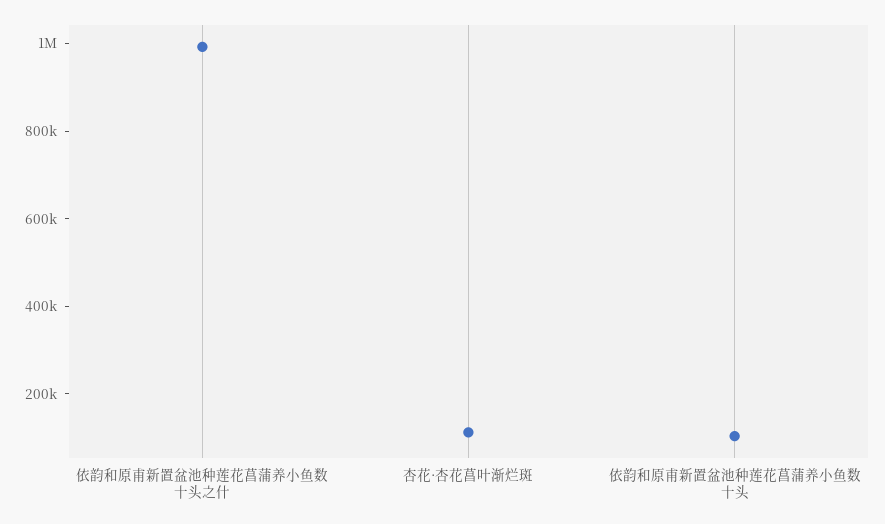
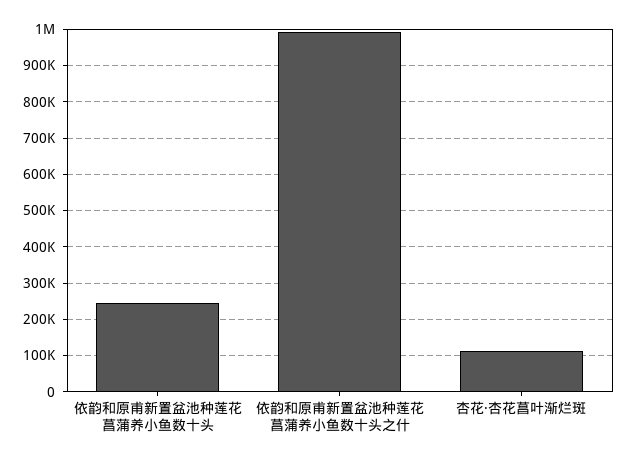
  {
    "依韵和原甫新置盆池种莲花菖蒲养小鱼数十头之什": 1000000,
    "杏花·杏花菖叶渐烂斑": 120000,
-   "依韵和原甫新置盆池种莲花菖蒲养小鱼数十头": 100000
+   "依韵和原甫新置盆池种莲花菖蒲养小鱼数十头": 240000
  }

